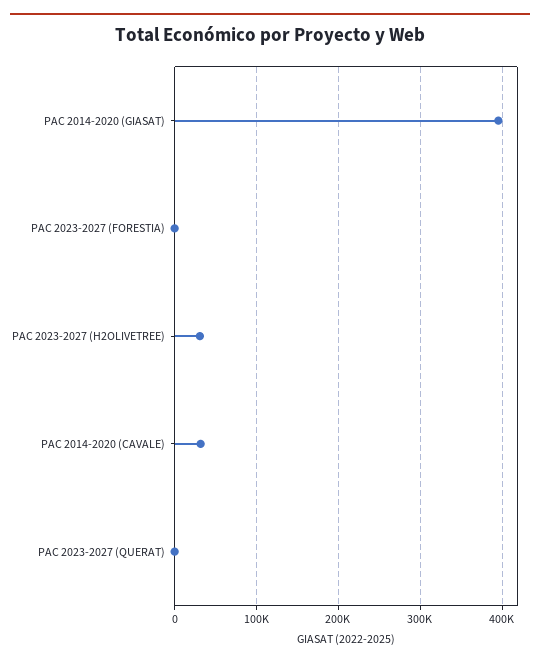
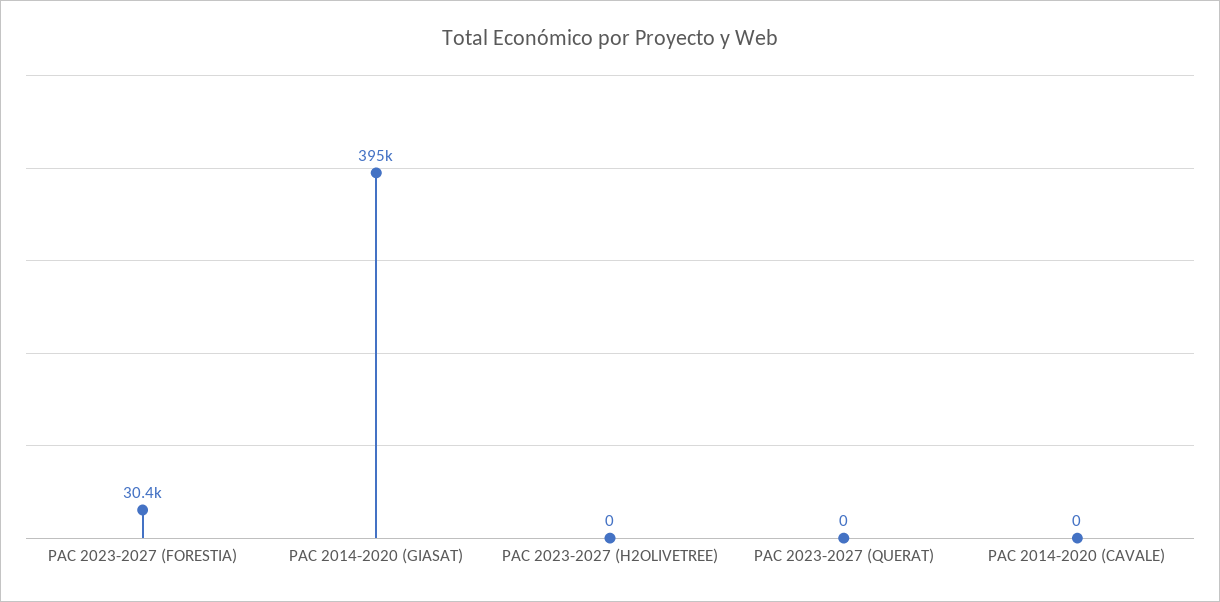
  {
    "PAC 2014-2020 (GIASAT)": 395000,
-   "PAC 2023-2027 (FORESTIA)": 0,
+   "PAC 2023-2027 (FORESTIA)": 30400,
-   "PAC 2023-2027 (H2OLIVETREE)": 30000,
+   "PAC 2023-2027 (H2OLIVETREE)": 0,
-   "PAC 2014-2020 (CAVALE)": 30000,
+   "PAC 2014-2020 (CAVALE)": 0,
    "PAC 2023-2027 (QUERAT)": 0
  }

